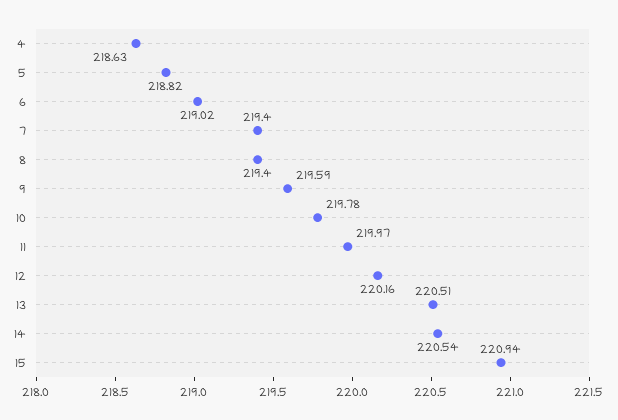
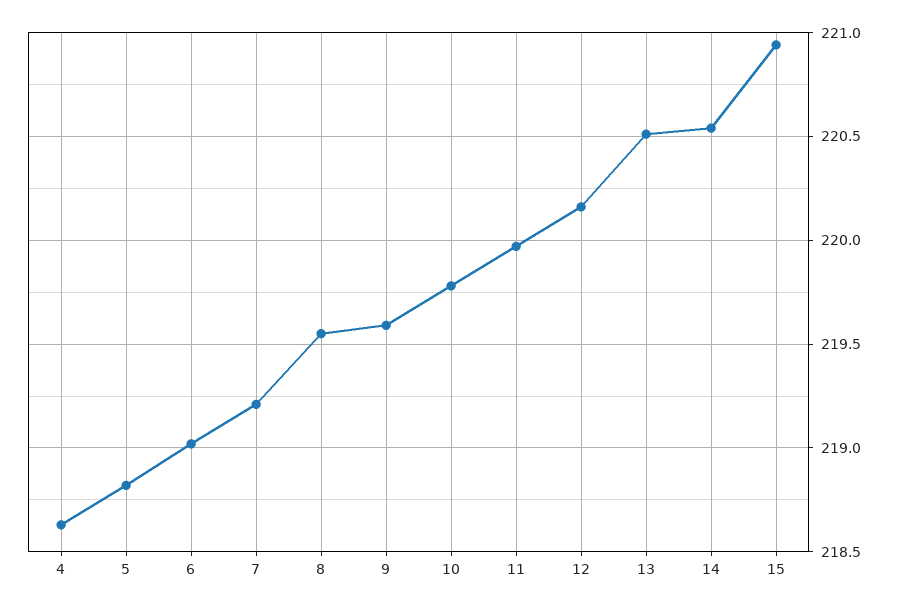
  {
    "4": 218.63,
    "5": 218.82,
    "6": 219.02,
-   "7": 219.4,
+   "7": 219.2,
-   "8": 219.4,
+   "8": 219.55,
    "9": 219.59,
    "10": 219.78,
    "11": 219.97,
    "12": 220.16,
    "13": 220.51,
    "14": 220.54,
    "15": 220.94
  }

